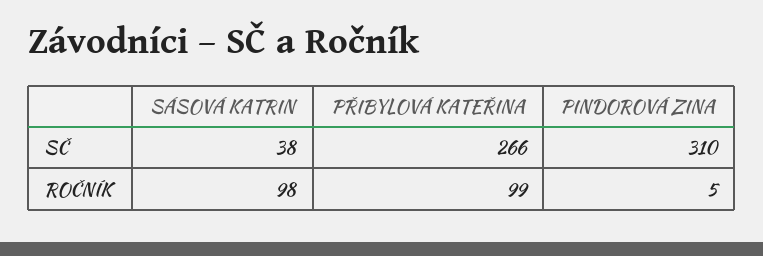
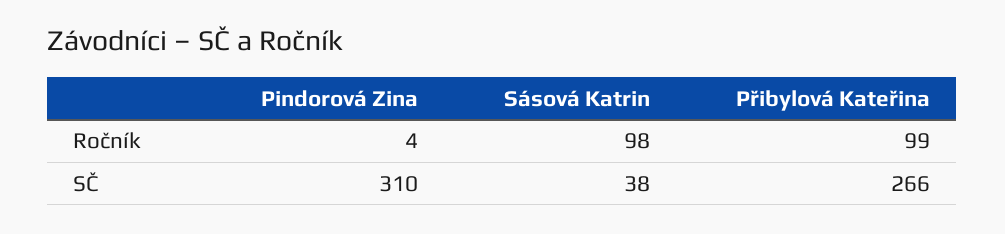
  {
    "SÁSOVÁ KATRIN": {
      "SČ": 38,
      "ROČNÍK": 98
    },
    "PŘIBYLOVÁ KATEŘINA": {
      "SČ": 266,
      "ROČNÍK": 99
    },
    "PINDOROVÁ ZINA": {
      "SČ": 310,
-     "ROČNÍK": 5
+     "ROČNÍK": 4
    }
  }

